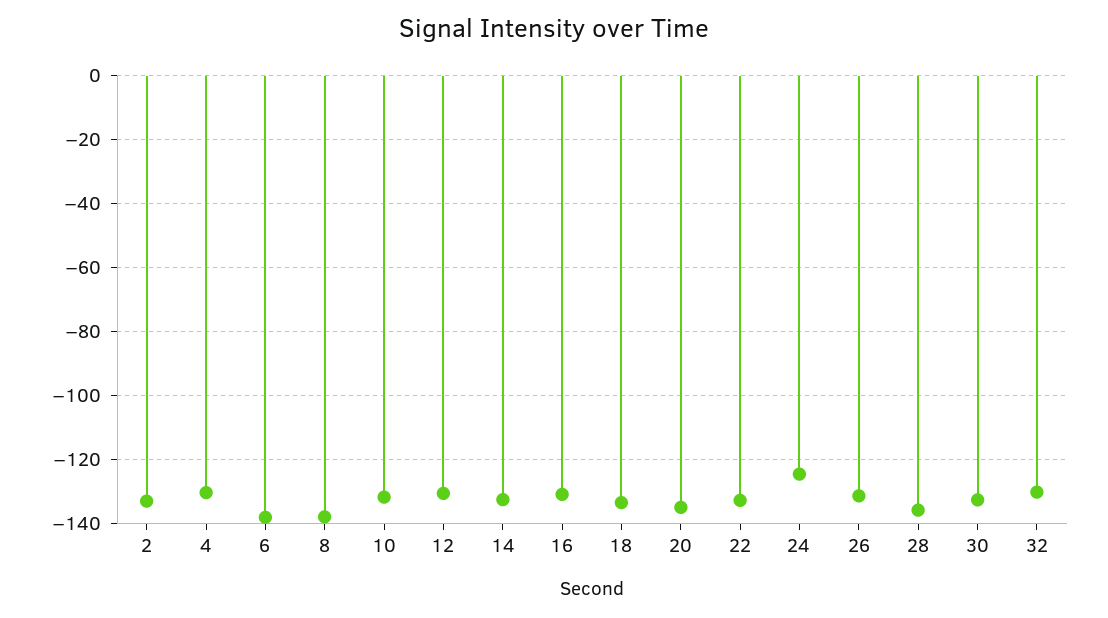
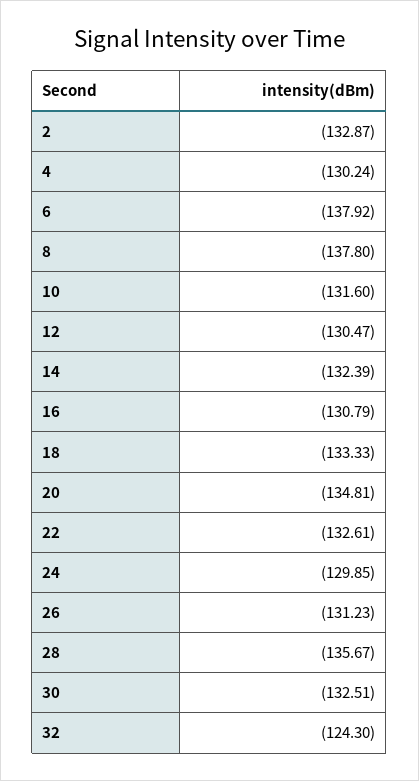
  {
    "2": -132.87,
    "4": -130.24,
    "6": -137.92,
    "8": -137.8,
    "10": -131.6,
    "12": -130.47,
    "14": -132.39,
    "16": -130.79,
    "18": -133.33,
    "20": -134.81,
    "22": -132.61,
-   "24": -124,
+   "24": -129.85,
    "26": -131.23,
    "28": -135.67,
    "30": -132.51,
-   "32": -130
+   "32": -124.3
  }

